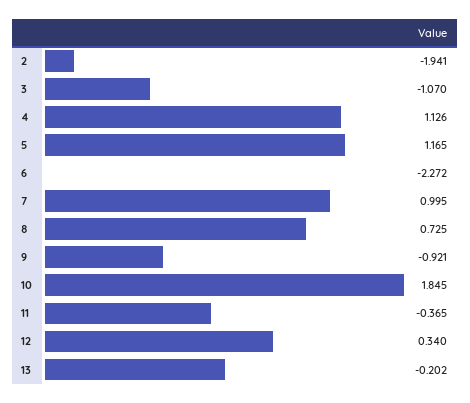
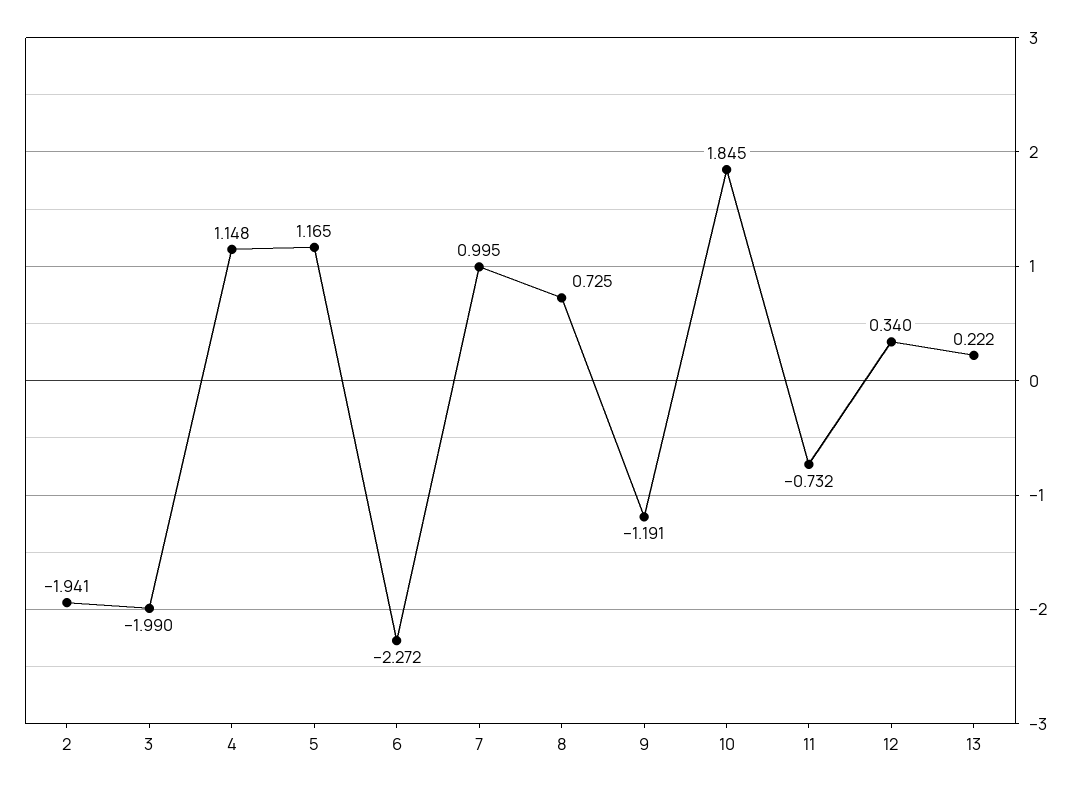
  {
    "2": -1.941,
-   "3": -1.07,
+   "3": -1.99,
-   "4": 1.126,
+   "4": 1.148,
    "5": 1.165,
    "6": -2.272,
    "7": 0.995,
    "8": 0.725,
-   "9": -0.921,
+   "9": -1.191,
    "10": 1.845,
-   "11": -0.365,
+   "11": -0.732,
    "12": 0.34,
-   "13": -0.202
+   "13": 0.222
  }

